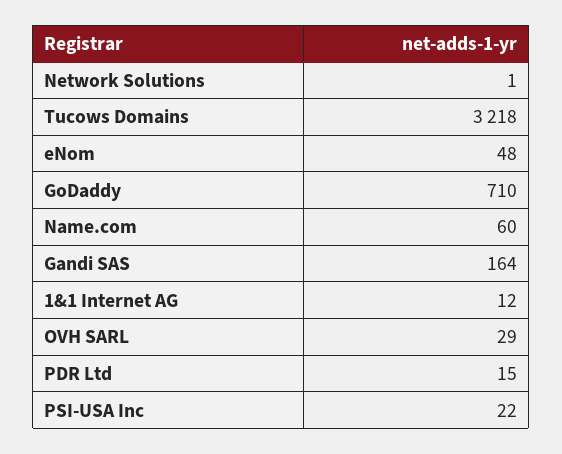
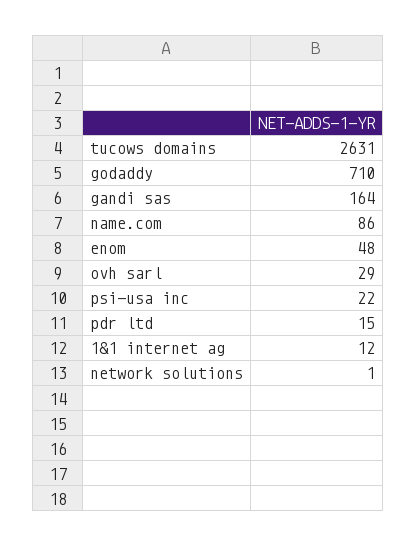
  {
    "Network Solutions": 1,
-   "Tucows Domains": 3218,
+   "Tucows Domains": 2631,
    "eNom": 48,
    "GoDaddy": 710,
-   "Name.com": 60,
+   "Name.com": 86,
    "Gandi SAS": 164,
    "1&1 Internet AG": 12,
    "OVH SARL": 29,
    "PDR Ltd": 15,
    "PSI-USA Inc": 22
  }

